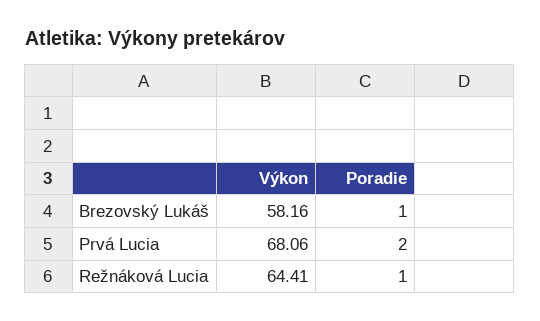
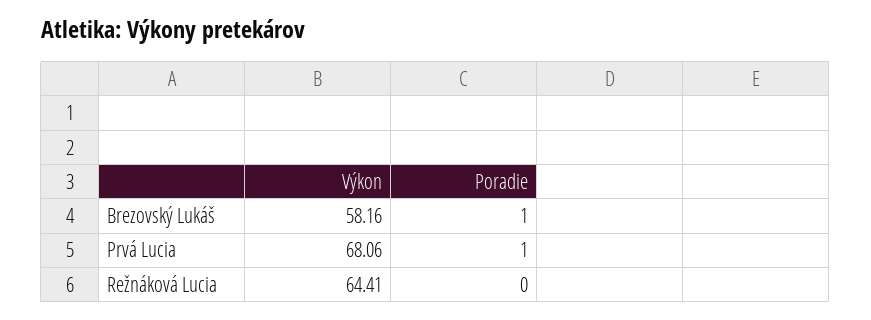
  {
    "Výkon": {
      "Brezovský Lukáš": 58.16,
      "Prvá Lucia": 68.06,
      "Režnáková Lucia": 64.41
    },
    "Poradie": {
      "Brezovský Lukáš": 1,
-     "Prvá Lucia": 2,
+     "Prvá Lucia": 1,
-     "Režnáková Lucia": 1
+     "Režnáková Lucia": 0
    }
  }

